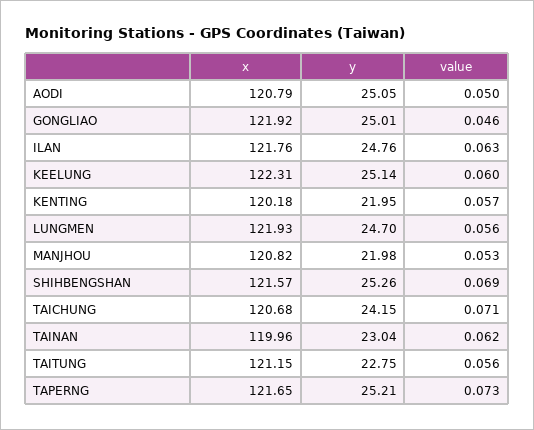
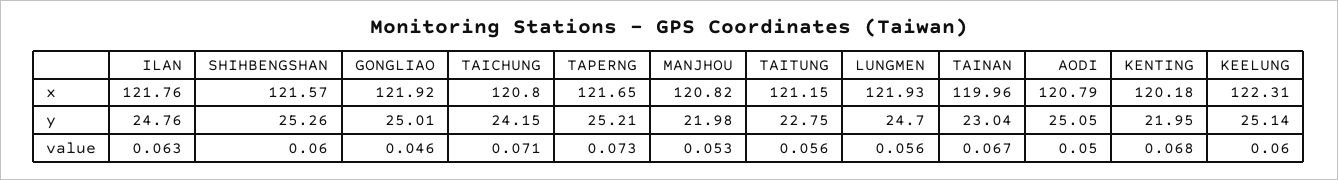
  {
    "x": {
      "AODI": 120.79,
      "GONGLIAO": 121.92,
      "ILAN": 121.76,
      "KEELUNG": 122.31,
      "KENTING": 120.18,
      "LUNGMEN": 121.93,
      "MANJHOU": 120.82,
      "SHIHBENGSHAN": 121.57,
-     "TAICHUNG": 120.68,
+     "TAICHUNG": 120.8,
      "TAINAN": 119.96,
      "TAITUNG": 121.15,
      "TAPERNG": 121.65
    },
    "y": {
      "AODI": 25.05,
      "GONGLIAO": 25.01,
      "ILAN": 24.76,
      "KEELUNG": 25.14,
      "KENTING": 21.95,
      "LUNGMEN": 24.7,
      "MANJHOU": 21.98,
      "SHIHBENGSHAN": 25.26,
      "TAICHUNG": 24.15,
      "TAINAN": 23.04,
      "TAITUNG": 22.75,
      "TAPERNG": 25.21
    },
    "value": {
      "AODI": 0.05,
      "GONGLIAO": 0.046,
      "ILAN": 0.063,
      "KEELUNG": 0.06,
-     "KENTING": 0.057,
+     "KENTING": 0.068,
      "LUNGMEN": 0.056,
      "MANJHOU": 0.053,
-     "SHIHBENGSHAN": 0.069,
+     "SHIHBENGSHAN": 0.06,
      "TAICHUNG": 0.071,
-     "TAINAN": 0.062,
+     "TAINAN": 0.067,
      "TAITUNG": 0.056,
      "TAPERNG": 0.073
    }
  }

